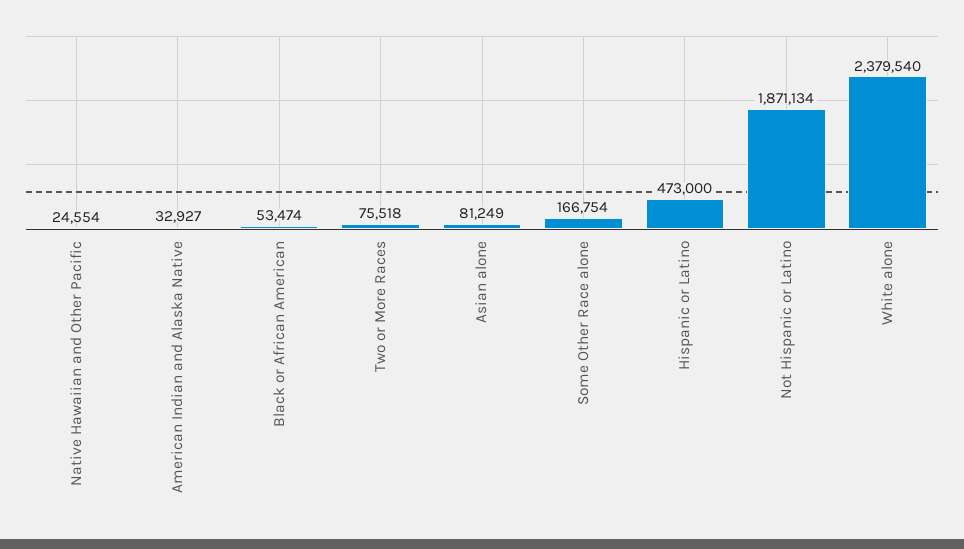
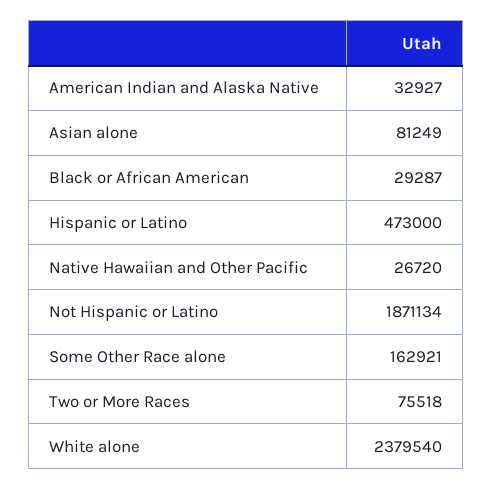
  {
-   "Native Hawaiian and Other Pacific": 24554,
+   "Native Hawaiian and Other Pacific": 26720,
    "American Indian and Alaska Native": 32927,
-   "Black or African American": 53474,
+   "Black or African American": 29287,
    "Two or More Races": 75518,
    "Asian alone": 81249,
-   "Some Other Race alone": 166754,
+   "Some Other Race alone": 162921,
    "Hispanic or Latino": 473000,
    "Not Hispanic or Latino": 1871134,
    "White alone": 2379540
  }

